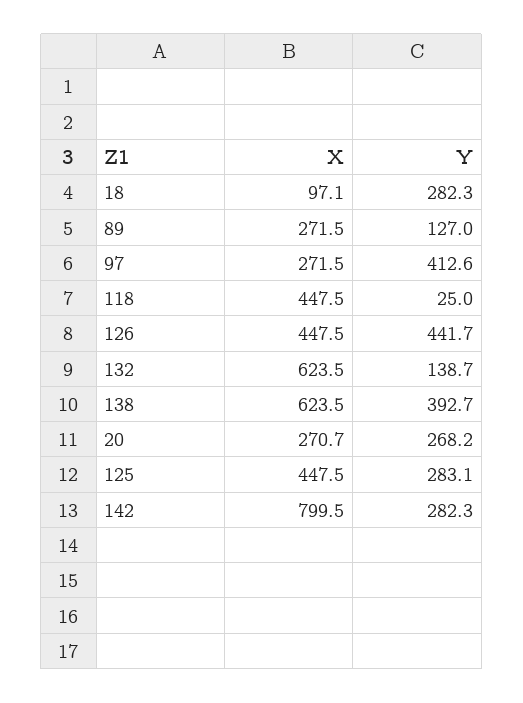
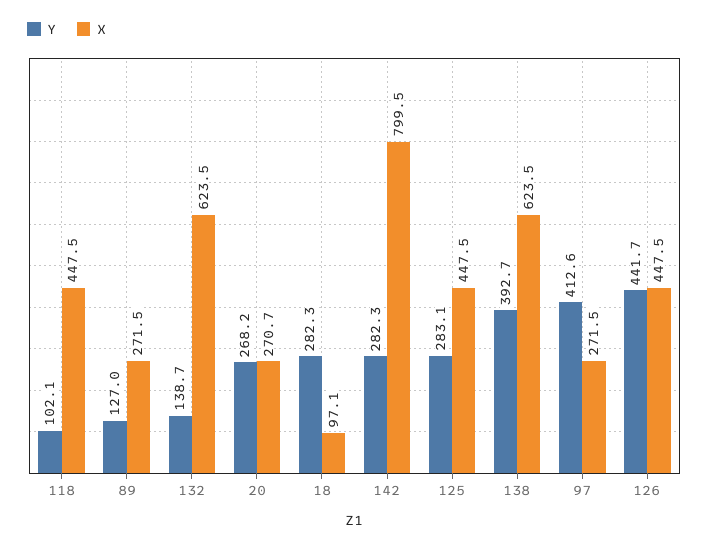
  {
    "X": {
      "18": 97.1,
      "89": 271.5,
      "97": 271.5,
      "118": 447.5,
      "126": 447.5,
      "132": 623.5,
      "138": 623.5,
      "20": 270.7,
      "125": 447.5,
      "142": 799.5
    },
    "Y": {
      "18": 282.3,
      "89": 127,
      "97": 412.6,
-     "118": 25,
+     "118": 102.1,
      "126": 441.7,
      "132": 138.7,
      "138": 392.7,
      "20": 268.2,
      "125": 283.1,
      "142": 282.3
    }
  }

